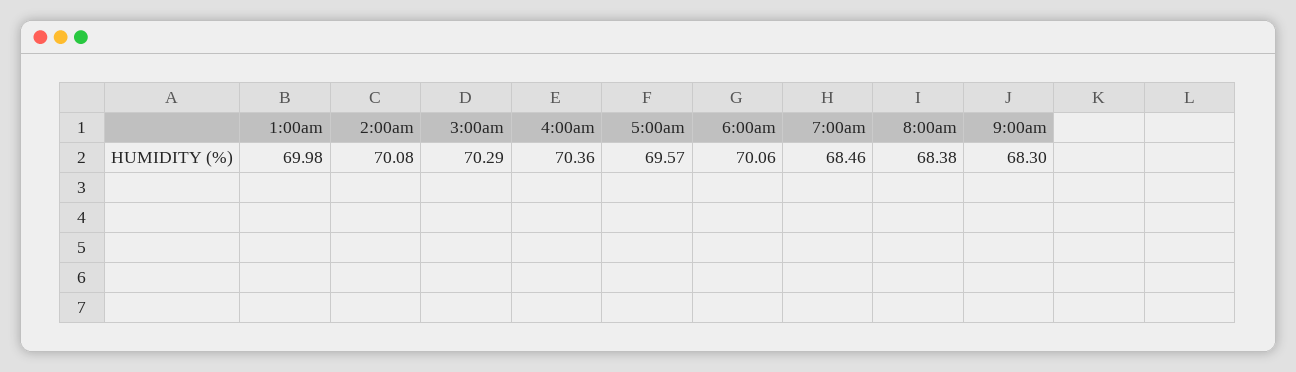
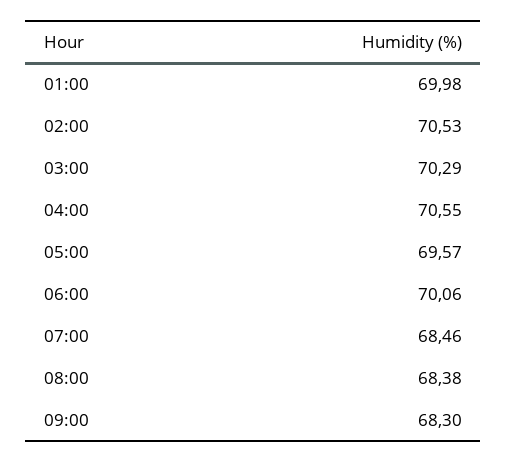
  {
    "1:00am": 69.98,
-   "2:00am": 70.08,
+   "2:00am": 70.53,
    "3:00am": 70.29,
-   "4:00am": 70.36,
+   "4:00am": 70.55,
    "5:00am": 69.57,
    "6:00am": 70.06,
    "7:00am": 68.46,
    "8:00am": 68.38,
    "9:00am": 68.3
  }

